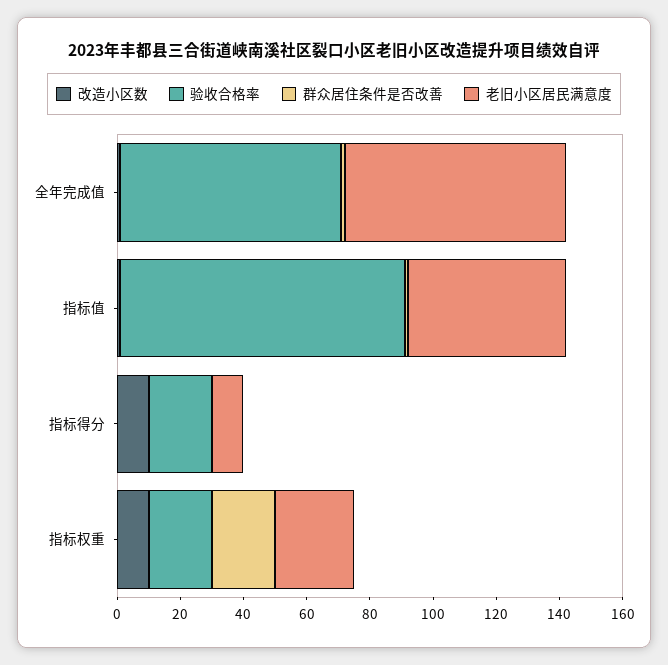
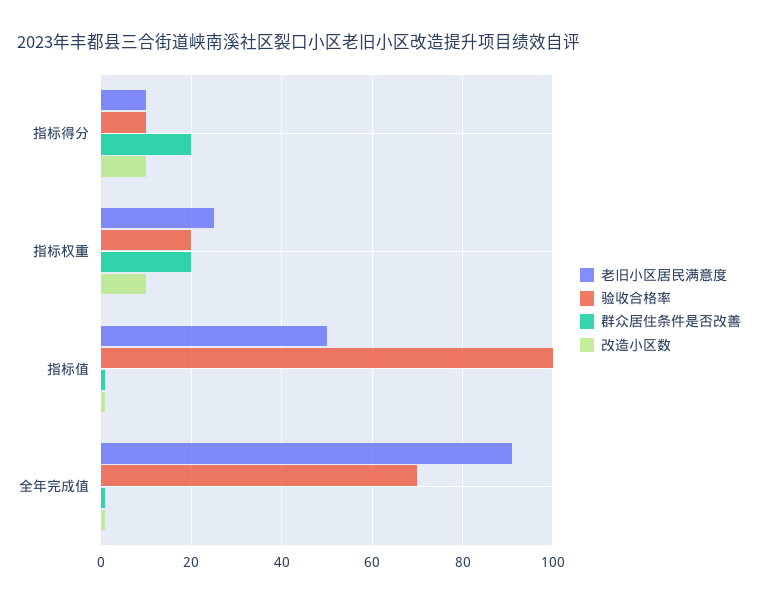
  {
    "改造小区数": {
      "全年完成值": 0,
      "指标值": 0,
      "指标得分": 10,
      "指标权重": 10
    },
    "验收合格率": {
      "全年完成值": 70,
-     "指标值": 90,
+     "指标值": 100,
-     "指标得分": 20,
+     "指标得分": 10,
      "指标权重": 20
    },
    "群众居住条件是否改善": {
      "全年完成值": 0,
      "指标值": 0,
-     "指标得分": 0,
+     "指标得分": 20,
      "指标权重": 20
    },
    "老旧小区居民满意度": {
-     "全年完成值": 70,
+     "全年完成值": 90,
      "指标值": 50,
      "指标得分": 10,
      "指标权重": 25
    }
  }

